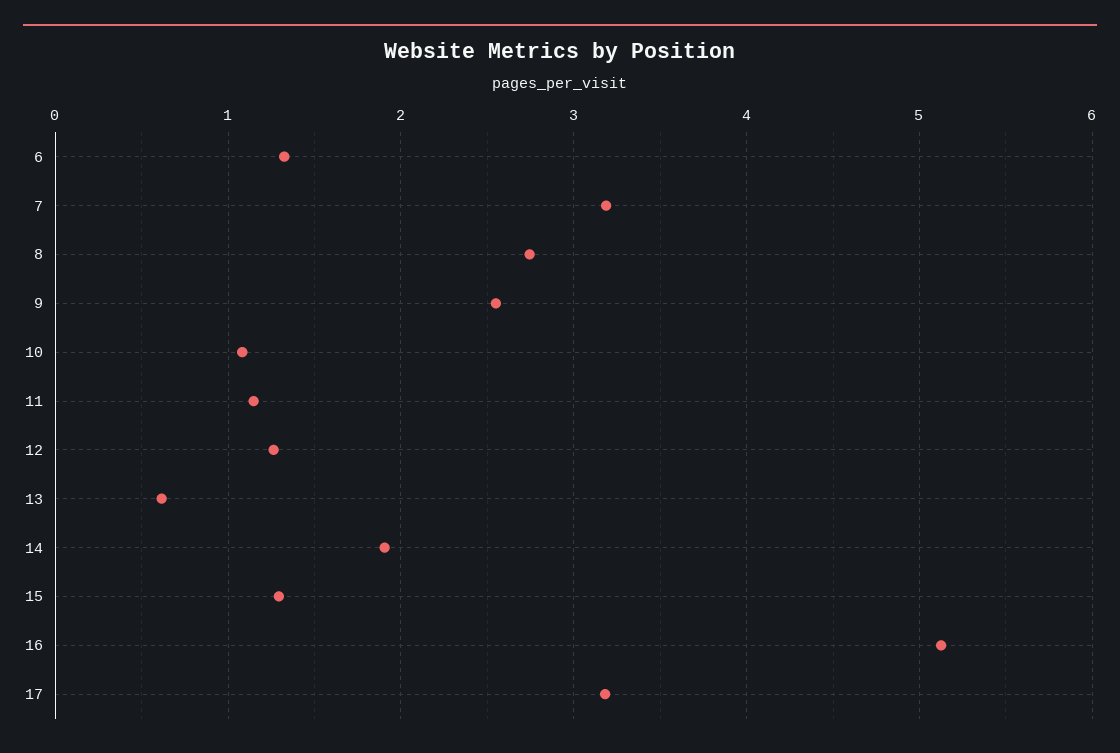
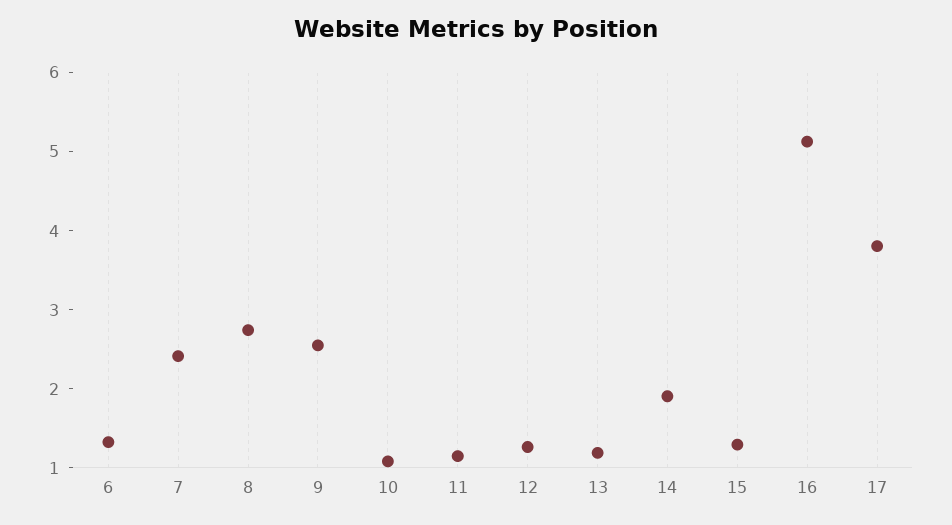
  {
    "6": 1.3,
-   "7": 3.2,
+   "7": 2.4,
    "8": 2.7,
    "9": 2.5,
    "10": 1.1,
    "11": 1.1,
    "12": 1.3,
-   "13": 0.6,
+   "13": 1.2,
    "14": 1.9,
    "15": 1.3,
    "16": 5.1,
-   "17": 3.2
+   "17": 3.8
  }

